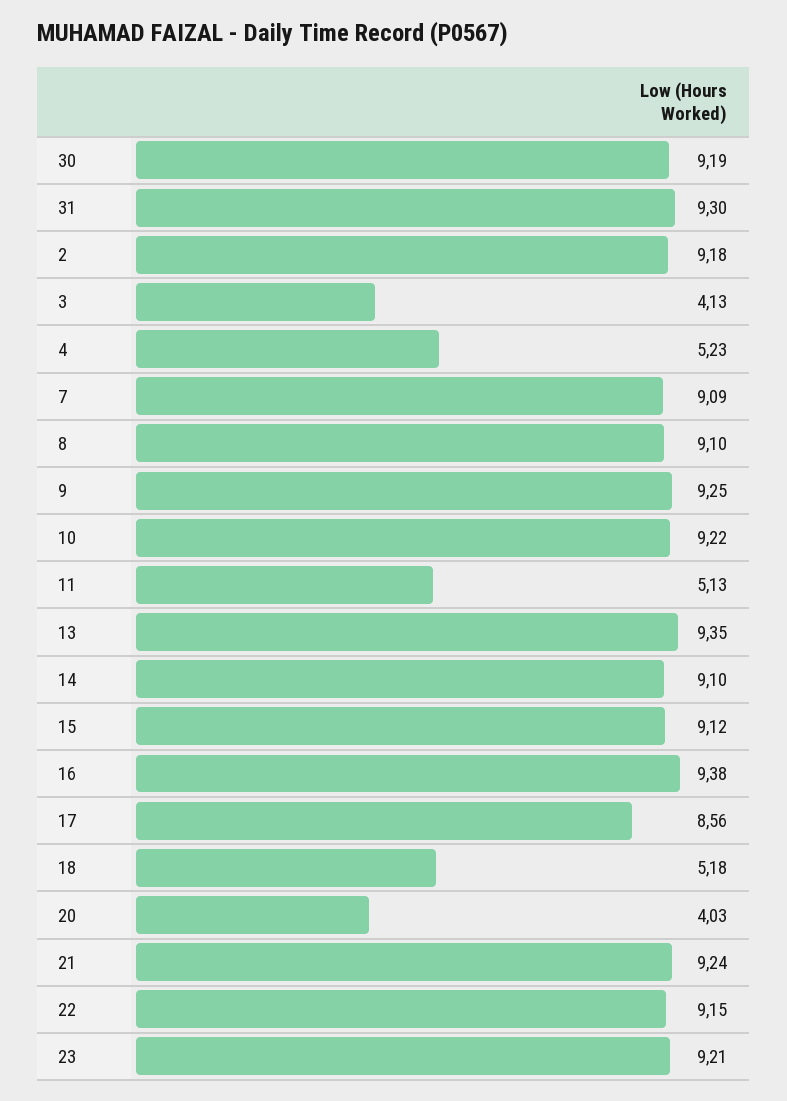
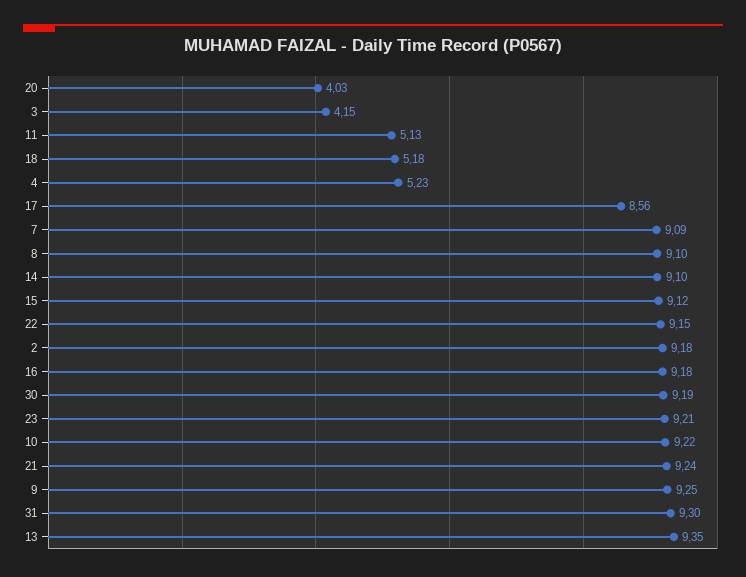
  {
    "30": 9.19,
    "31": 9.3,
    "2": 9.18,
-   "3": 4.13,
+   "3": 4.15,
    "4": 5.23,
    "7": 9.09,
    "8": 9.1,
    "9": 9.25,
    "10": 9.22,
    "11": 5.13,
    "13": 9.35,
    "14": 9.1,
    "15": 9.12,
-   "16": 9.38,
+   "16": 9.18,
    "17": 8.56,
    "18": 5.18,
    "20": 4.03,
    "21": 9.24,
    "22": 9.15,
    "23": 9.21
  }

